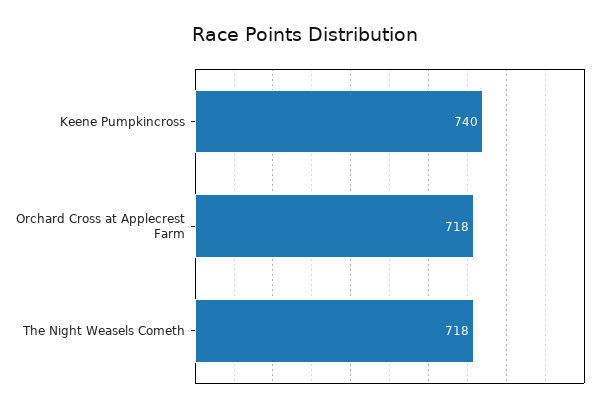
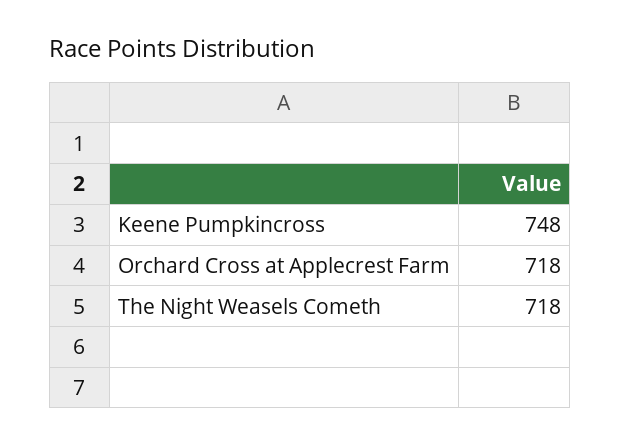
  {
-   "Keene Pumpkincross": 740,
+   "Keene Pumpkincross": 748,
    "Orchard Cross at Applecrest Farm": 718,
    "The Night Weasels Cometh": 718
  }

